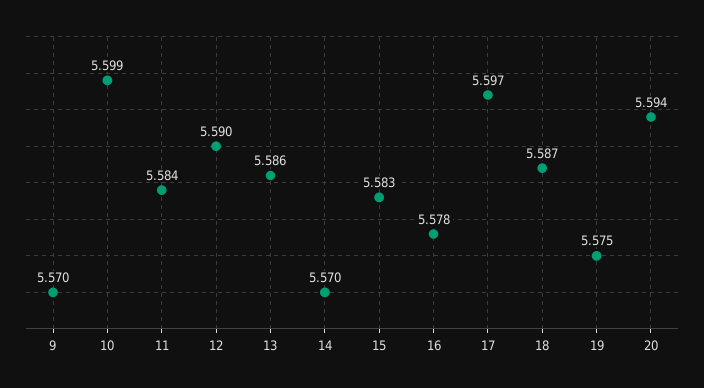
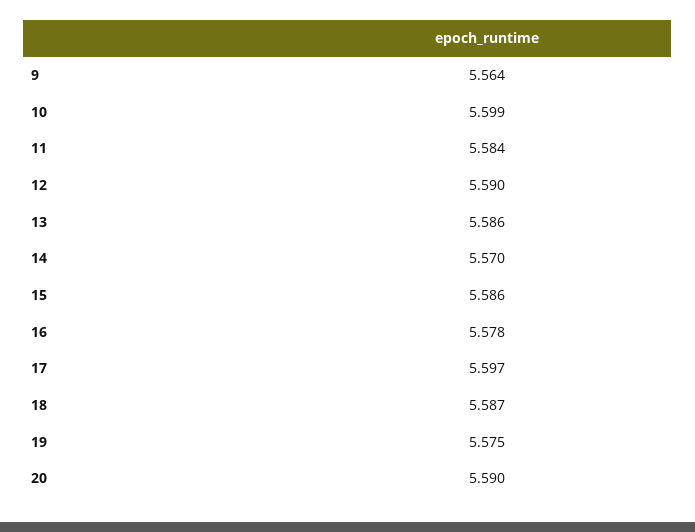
  {
-   "9": 5.57,
+   "9": 5.564,
    "10": 5.599,
    "11": 5.584,
    "12": 5.59,
    "13": 5.586,
    "14": 5.57,
-   "15": 5.583,
+   "15": 5.586,
    "16": 5.578,
    "17": 5.597,
    "18": 5.587,
    "19": 5.575,
-   "20": 5.594
+   "20": 5.59
  }

